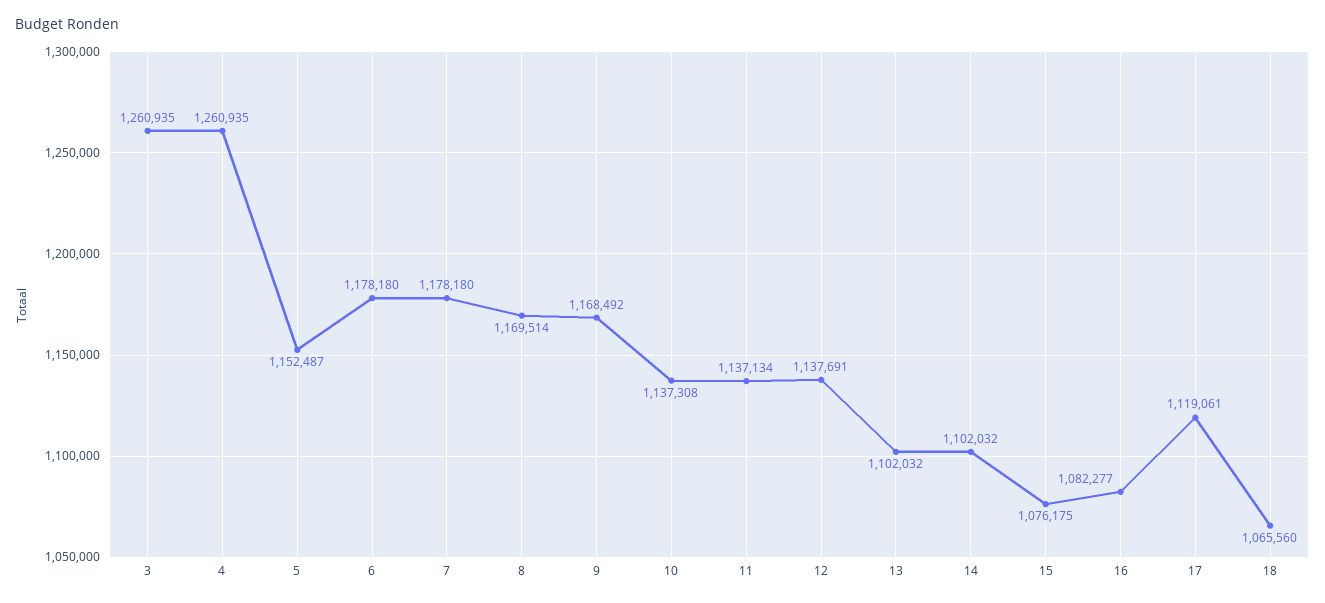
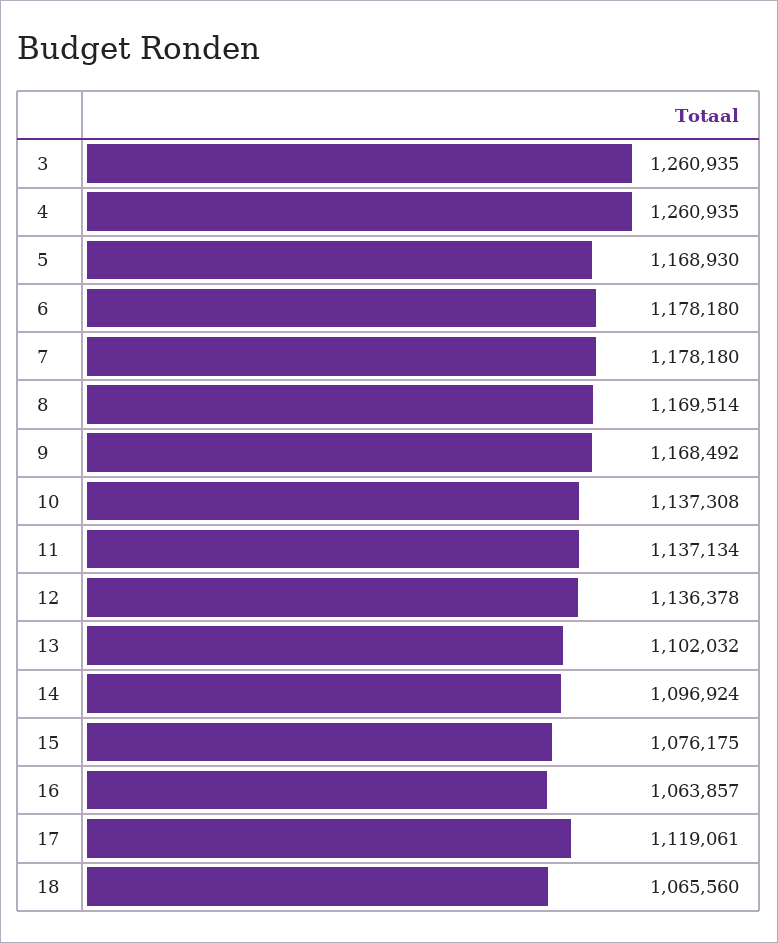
  {
    "3": 1260935,
    "4": 1260935,
-   "5": 1152487,
+   "5": 1168930,
    "6": 1178180,
    "7": 1178180,
    "8": 1169514,
    "9": 1168492,
    "10": 1137308,
    "11": 1137134,
-   "12": 1137691,
+   "12": 1136378,
    "13": 1102032,
-   "14": 1102032,
+   "14": 1096924,
    "15": 1076175,
-   "16": 1082277,
+   "16": 1063857,
    "17": 1119061,
    "18": 1065560
  }

